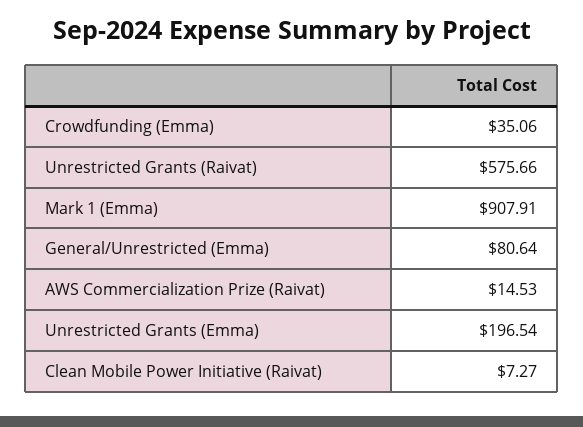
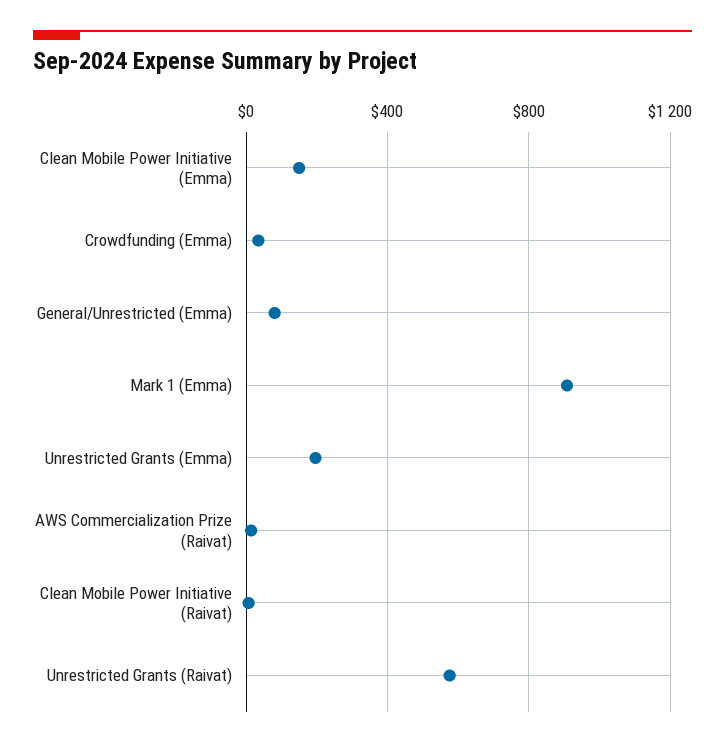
  {
    "Crowdfunding (Emma)": 35.06,
    "Unrestricted Grants (Raivat)": 575.66,
    "Mark 1 (Emma)": 907.91,
    "General/Unrestricted (Emma)": 80.64,
    "AWS Commercialization Prize (Raivat)": 14.53,
    "Unrestricted Grants (Emma)": 196.54,
-   "Clean Mobile Power Initiative (Raivat)": 7.27
+   "Clean Mobile Power Initiative (Raivat)": 7.27,
+   "Clean Mobile Power Initiative (Emma)": 150
  }

